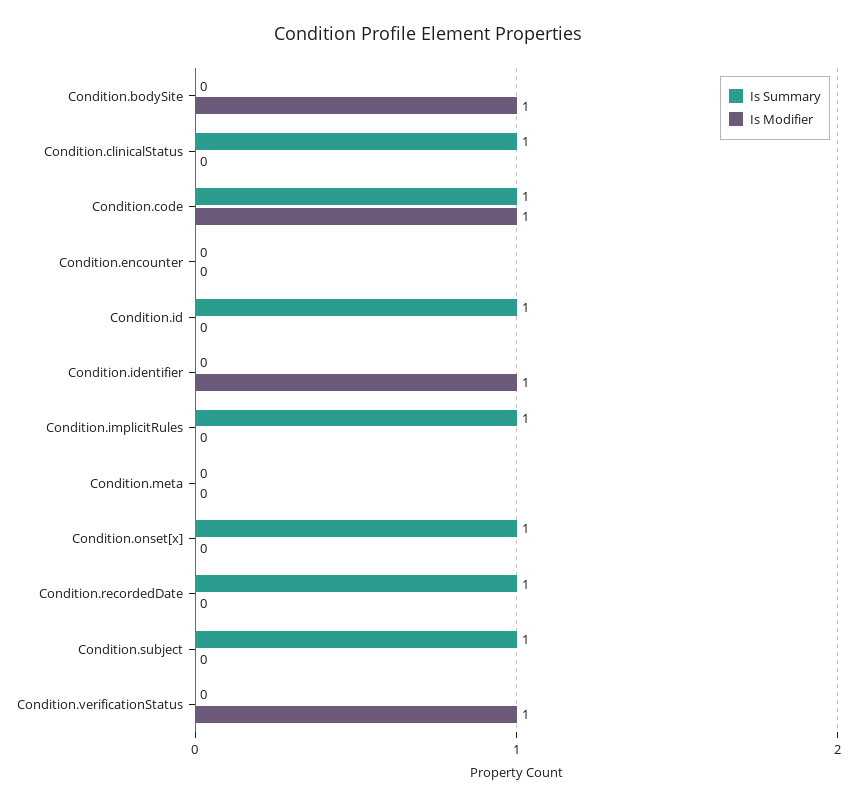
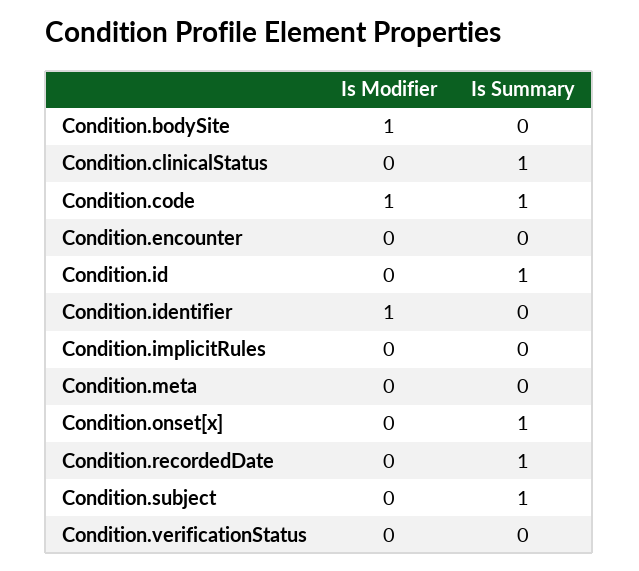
  {
    "Is Summary": {
      "Condition.bodySite": 0,
      "Condition.clinicalStatus": 1,
      "Condition.code": 1,
      "Condition.encounter": 0,
      "Condition.id": 1,
      "Condition.identifier": 0,
-     "Condition.implicitRules": 1,
+     "Condition.implicitRules": 0,
      "Condition.meta": 0,
      "Condition.onset[x]": 1,
      "Condition.recordedDate": 1,
      "Condition.subject": 1,
      "Condition.verificationStatus": 0
    },
    "Is Modifier": {
      "Condition.bodySite": 1,
      "Condition.clinicalStatus": 0,
      "Condition.code": 1,
      "Condition.encounter": 0,
      "Condition.id": 0,
      "Condition.identifier": 1,
      "Condition.implicitRules": 0,
      "Condition.meta": 0,
      "Condition.onset[x]": 0,
      "Condition.recordedDate": 0,
      "Condition.subject": 0,
-     "Condition.verificationStatus": 1
+     "Condition.verificationStatus": 0
    }
  }

